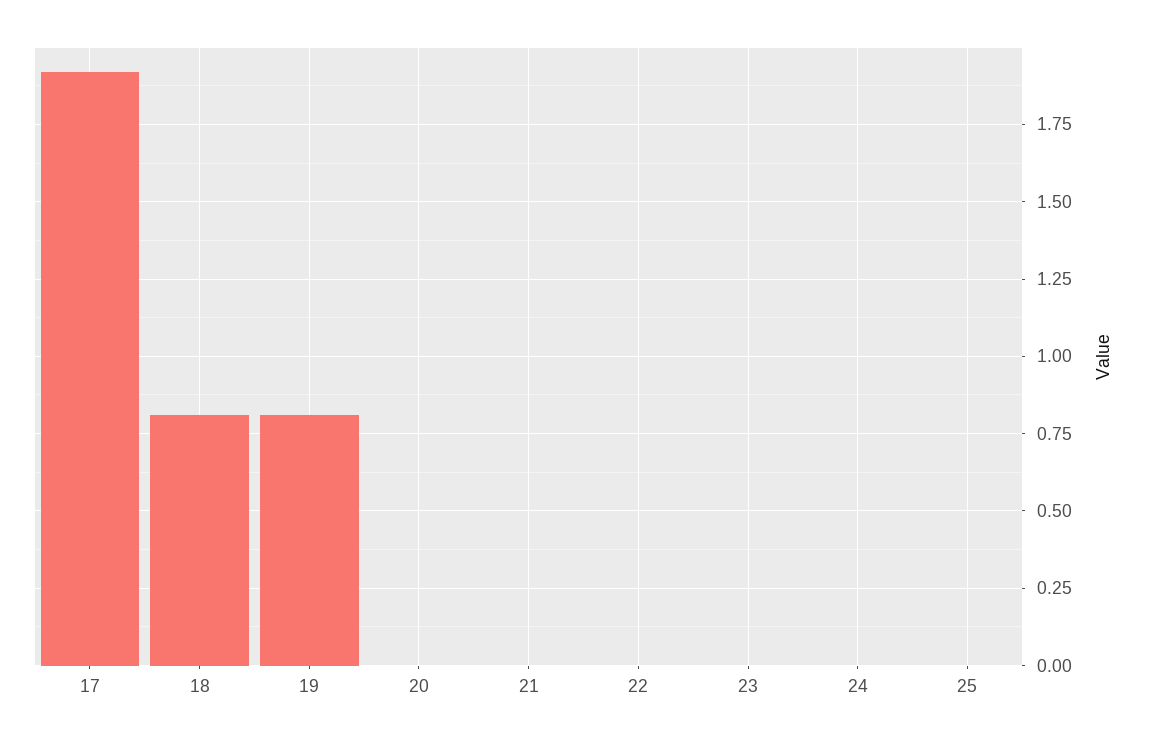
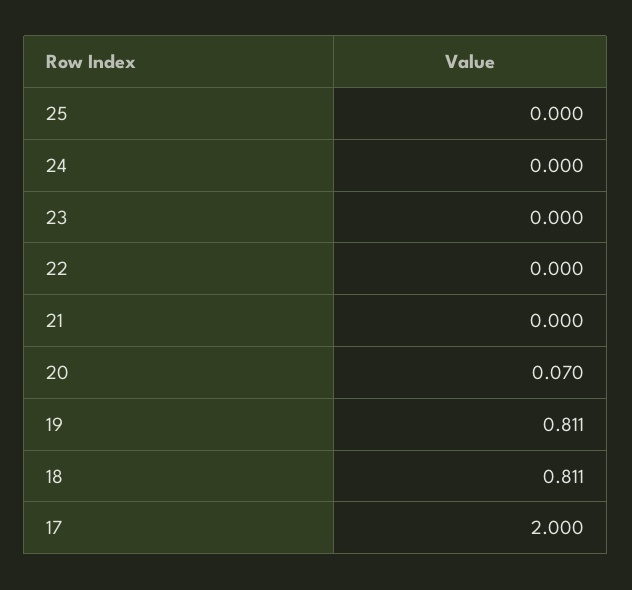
  {
-   "17": 1.925,
+   "17": 2,
    "18": 0.811,
    "19": 0.811,
-   "20": 0,
+   "20": 0.07,
    "21": 0,
    "22": 0,
    "23": 0,
    "24": 0,
    "25": 0
  }

